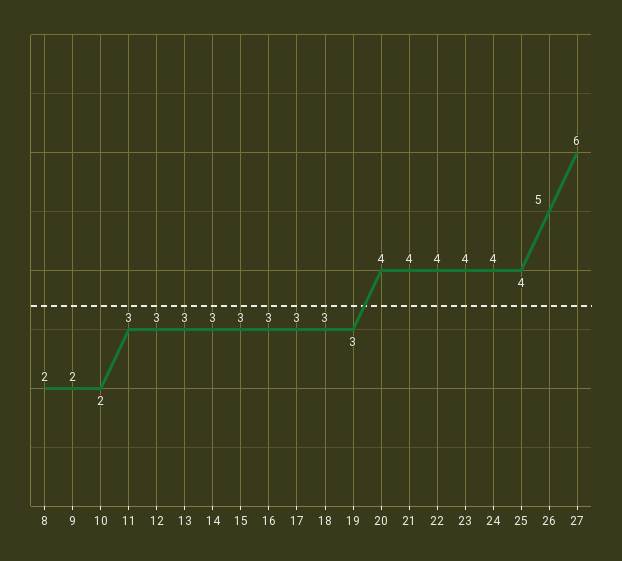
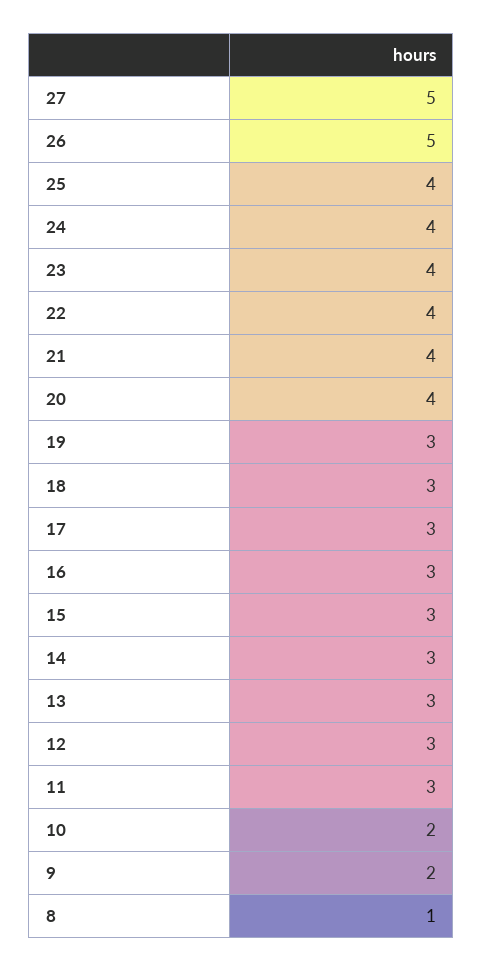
  {
-   "8": 2,
+   "8": 1,
    "9": 2,
    "10": 2,
    "11": 3,
    "12": 3,
    "13": 3,
    "14": 3,
    "15": 3,
    "16": 3,
    "17": 3,
    "18": 3,
    "19": 3,
    "20": 4,
    "21": 4,
    "22": 4,
    "23": 4,
    "24": 4,
    "25": 4,
    "26": 5,
-   "27": 6
+   "27": 5
  }

